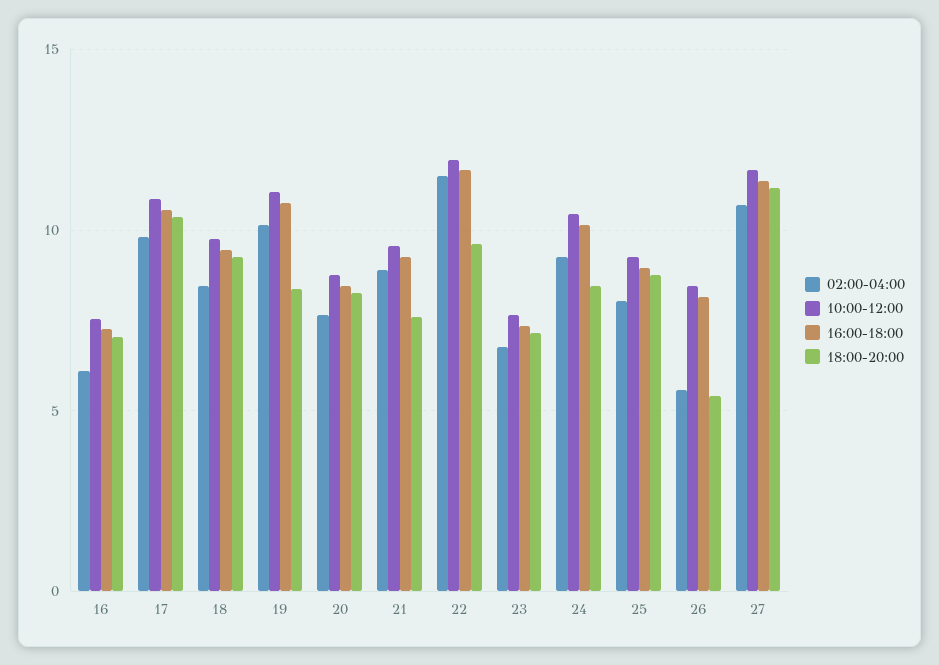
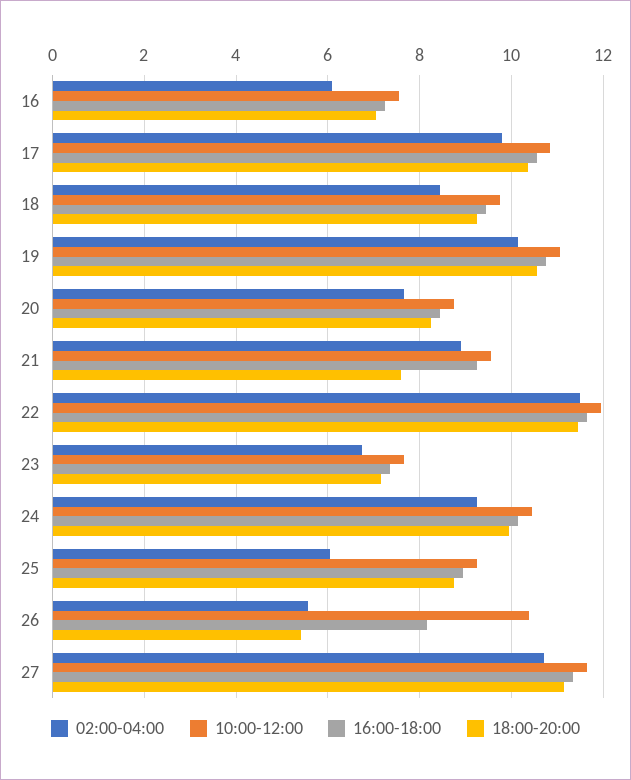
  {
    "02:00-04:00": {
      "16": 6.2,
      "17": 9.8,
      "18": 8.4,
      "19": 10.2,
      "20": 7.6,
      "21": 9,
      "22": 11.6,
      "23": 6.8,
      "24": 9.2,
-     "25": 8,
+     "25": 6,
      "26": 5.6,
      "27": 10.8
    },
    "10:00-12:00": {
      "16": 7.6,
      "17": 10.8,
      "18": 9.8,
      "19": 11,
      "20": 8.8,
      "21": 9.6,
      "22": 12,
      "23": 7.6,
      "24": 10.4,
      "25": 9.2,
-     "26": 8.5,
+     "26": 10.4,
      "27": 11.6
    },
    "16:00-18:00": {
      "16": 7.2,
      "17": 10.6,
      "18": 9.4,
      "19": 10.8,
      "20": 8.4,
      "21": 9.2,
      "22": 11.6,
      "23": 7.4,
      "24": 10.2,
      "25": 9,
      "26": 8.2,
      "27": 11.4
    },
    "18:00-20:00": {
      "16": 7,
      "17": 10.4,
      "18": 9.2,
-     "19": 8.5,
+     "19": 10.6,
      "20": 8.2,
      "21": 7.6,
-     "22": 9.5,
+     "22": 11.4,
      "23": 7.2,
-     "24": 8.5,
+     "24": 10,
      "25": 8.8,
      "26": 5.4,
      "27": 11.2
    }
  }

